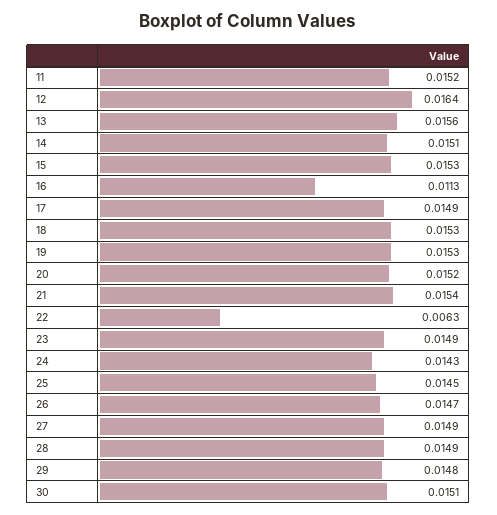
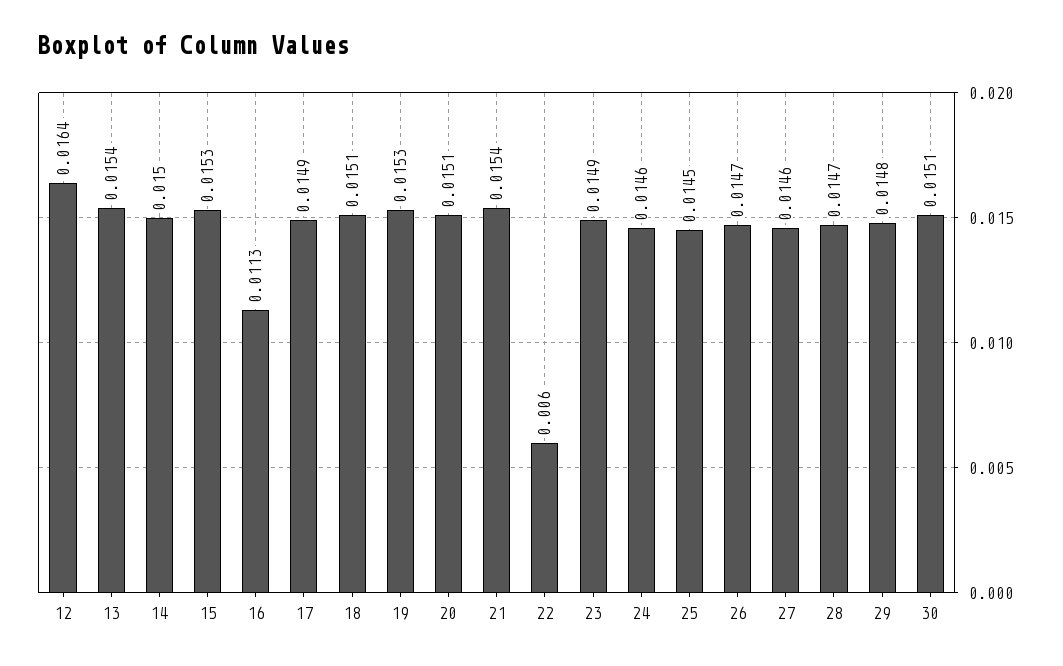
  {
-   "11": 0.0152,
    "12": 0.0164,
-   "13": 0.0156,
+   "13": 0.0154,
-   "14": 0.0151,
+   "14": 0.015,
    "15": 0.0153,
    "16": 0.0113,
    "17": 0.0149,
-   "18": 0.0153,
+   "18": 0.0151,
    "19": 0.0153,
-   "20": 0.0152,
+   "20": 0.0151,
    "21": 0.0154,
-   "22": 0.0063,
+   "22": 0.006,
    "23": 0.0149,
-   "24": 0.0143,
+   "24": 0.0146,
    "25": 0.0145,
    "26": 0.0147,
-   "27": 0.0149,
+   "27": 0.0146,
-   "28": 0.0149,
+   "28": 0.0147,
    "29": 0.0148,
    "30": 0.0151
  }

